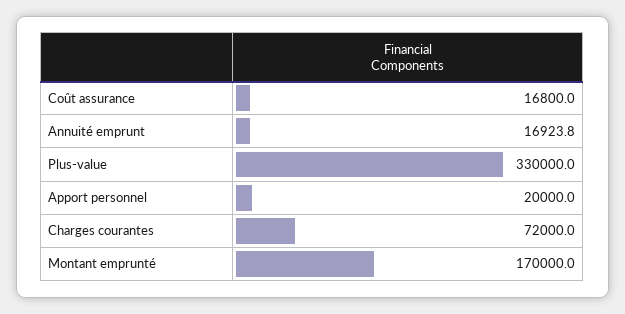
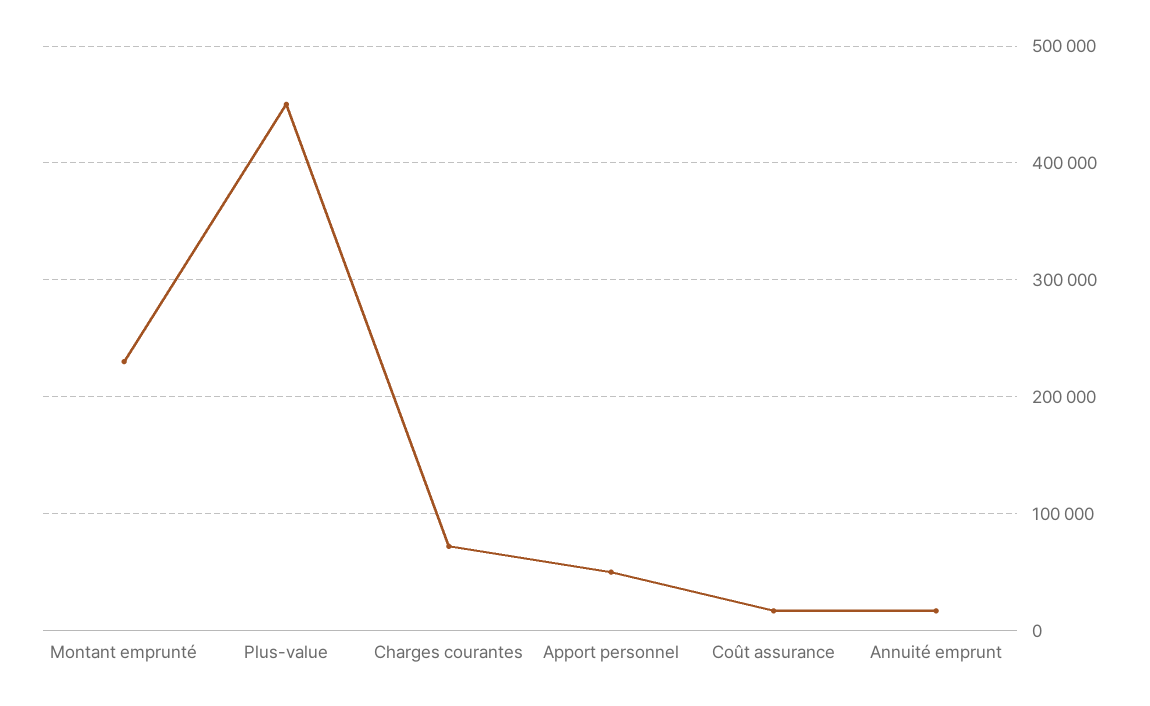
  {
    "Coût assurance": 16800,
    "Annuité emprunt": 16923.8,
-   "Plus-value": 330000,
+   "Plus-value": 450000,
-   "Apport personnel": 20000,
+   "Apport personnel": 50000,
    "Charges courantes": 72000,
-   "Montant emprunté": 170000
+   "Montant emprunté": 230000
  }

